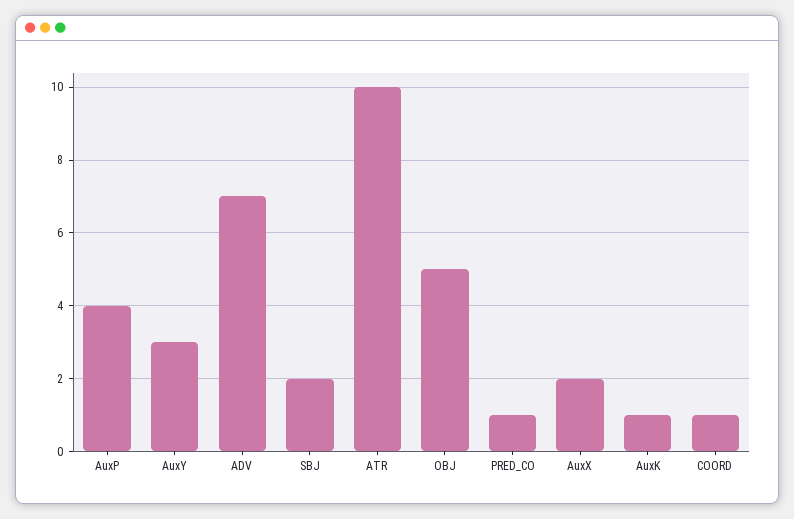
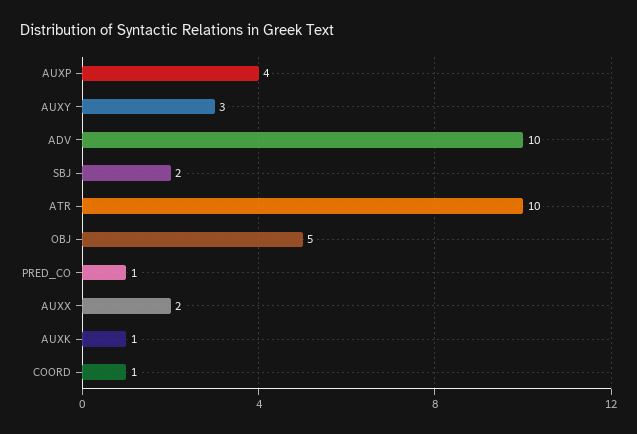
  {
    "AuxP": 4,
    "AuxY": 3,
-   "ADV": 7,
+   "ADV": 10,
    "SBJ": 2,
    "ATR": 10,
    "OBJ": 5,
    "PRED_CO": 1,
    "AuxX": 2,
    "AuxK": 1,
    "COORD": 1
  }

